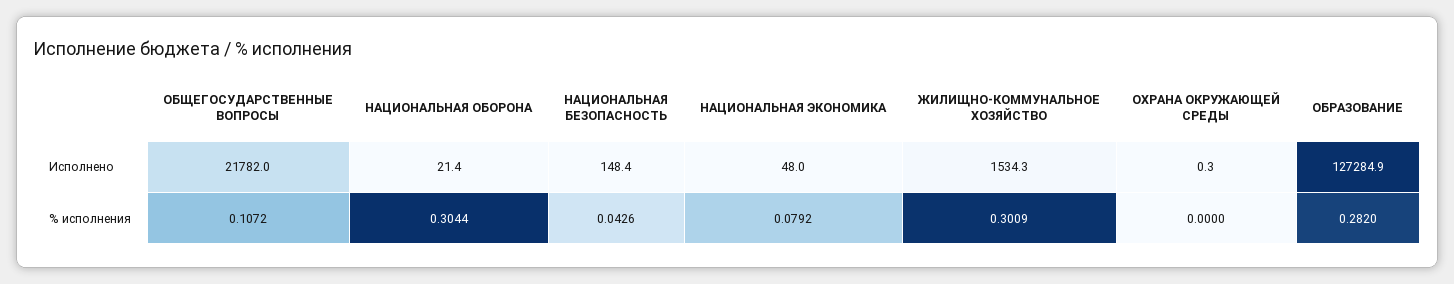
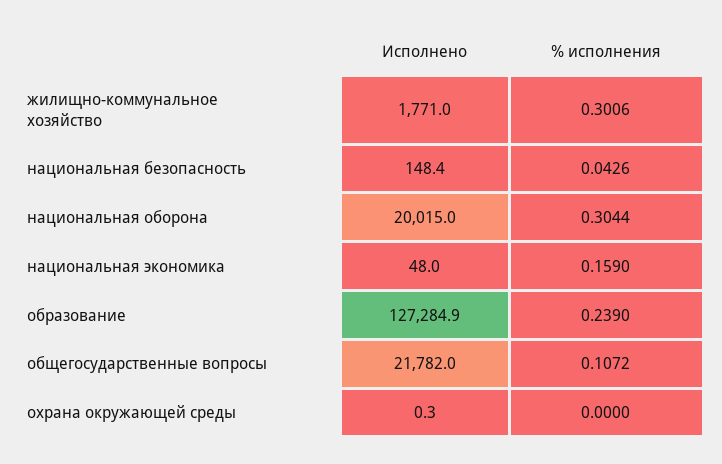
  {
    "ОБЩЕГОСУДАРСТВЕННЫЕ ВОПРОСЫ": {
      "Исполнено": 21782,
      "% исполнения": 0.1072
    },
    "НАЦИОНАЛЬНАЯ ОБОРОНА": {
-     "Исполнено": 21.4,
+     "Исполнено": 20015,
      "% исполнения": 0.3044
    },
    "НАЦИОНАЛЬНАЯ БЕЗОПАСНОСТЬ": {
      "Исполнено": 148.4,
      "% исполнения": 0.0426
    },
    "НАЦИОНАЛЬНАЯ ЭКОНОМИКА": {
      "Исполнено": 48,
-     "% исполнения": 0.0792
+     "% исполнения": 0.159
    },
    "ЖИЛИЩНО-КОММУНАЛЬНОЕ ХОЗЯЙСТВО": {
-     "Исполнено": 1534.3,
+     "Исполнено": 1771,
-     "% исполнения": 0.3009
+     "% исполнения": 0.3006
    },
    "ОХРАНА ОКРУЖАЮЩЕЙ СРЕДЫ": {
      "Исполнено": 0.3,
      "% исполнения": 0
    },
    "ОБРАЗОВАНИЕ": {
      "Исполнено": 127284.9,
-     "% исполнения": 0.282
+     "% исполнения": 0.239
    }
  }

